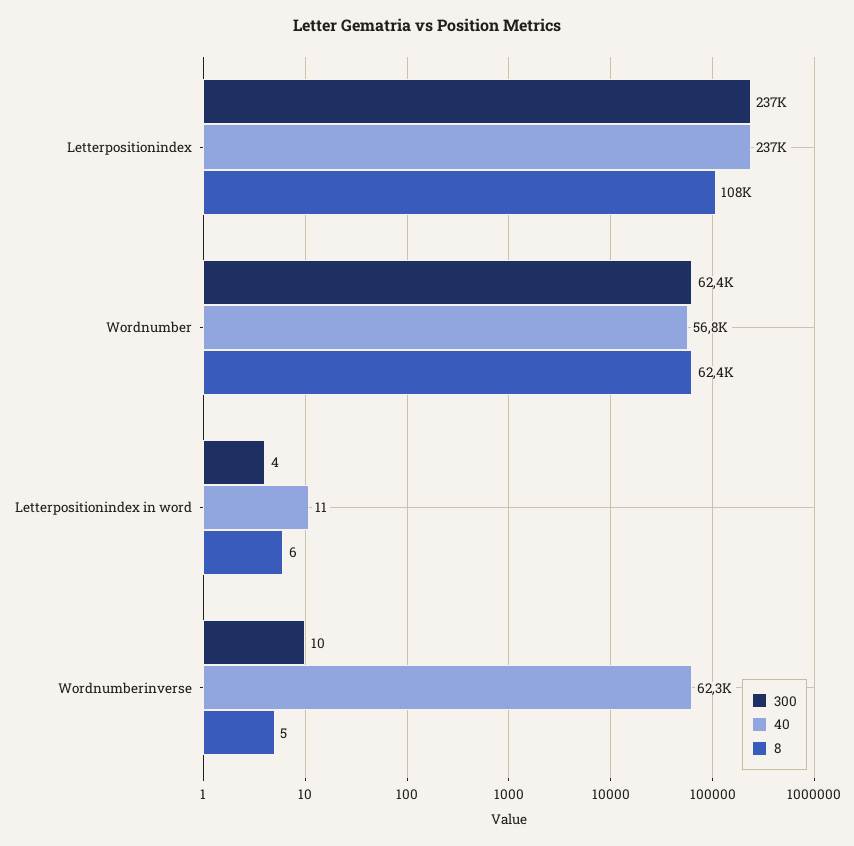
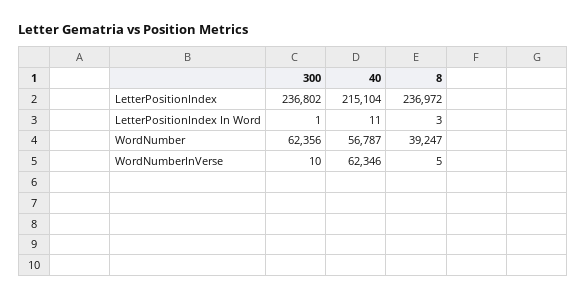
  {
    "300": {
      "Letterpositionindex": 236802,
      "Wordnumber": 62356,
-     "Letterpositionindex in word": 4,
+     "Letterpositionindex in word": 1,
      "Wordnumberinverse": 10
    },
    "40": {
-     "Letterpositionindex": 237000,
+     "Letterpositionindex": 215104,
      "Wordnumber": 56787,
      "Letterpositionindex in word": 11,
      "Wordnumberinverse": 62346
    },
    "8": {
-     "Letterpositionindex": 108000,
+     "Letterpositionindex": 236972,
-     "Wordnumber": 62400,
+     "Wordnumber": 39247,
-     "Letterpositionindex in word": 6,
+     "Letterpositionindex in word": 3,
      "Wordnumberinverse": 5
    }
  }

